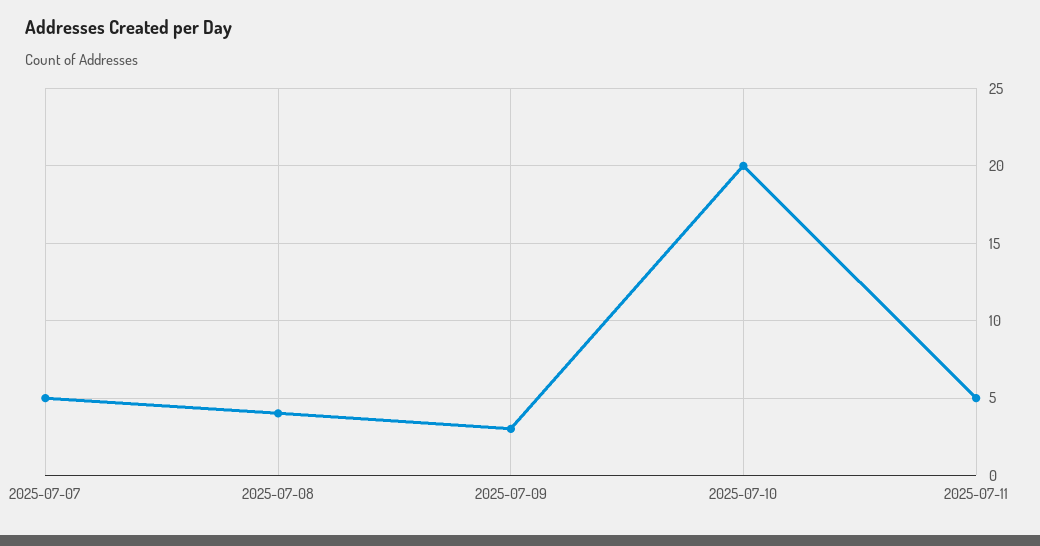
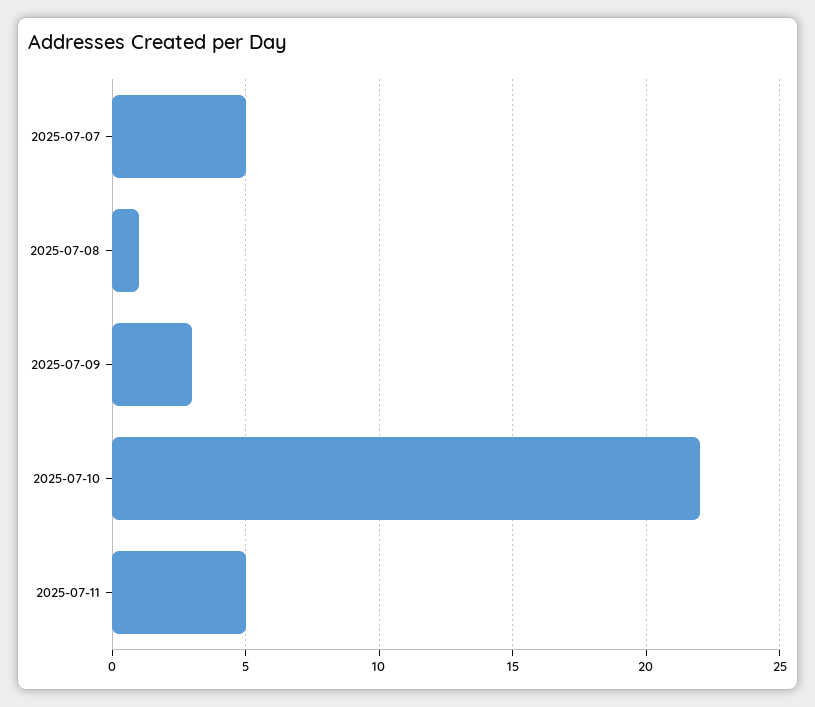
  {
    "2025-07-07": 5,
-   "2025-07-08": 4,
+   "2025-07-08": 1,
    "2025-07-09": 3,
-   "2025-07-10": 20,
+   "2025-07-10": 22,
    "2025-07-11": 5
  }

